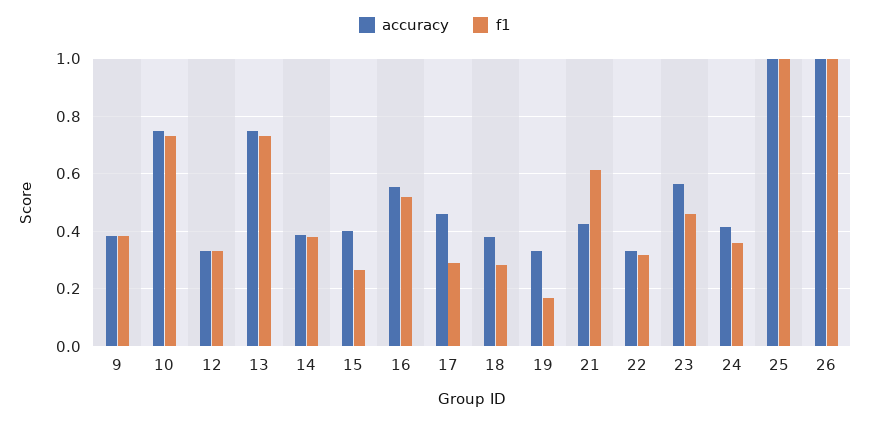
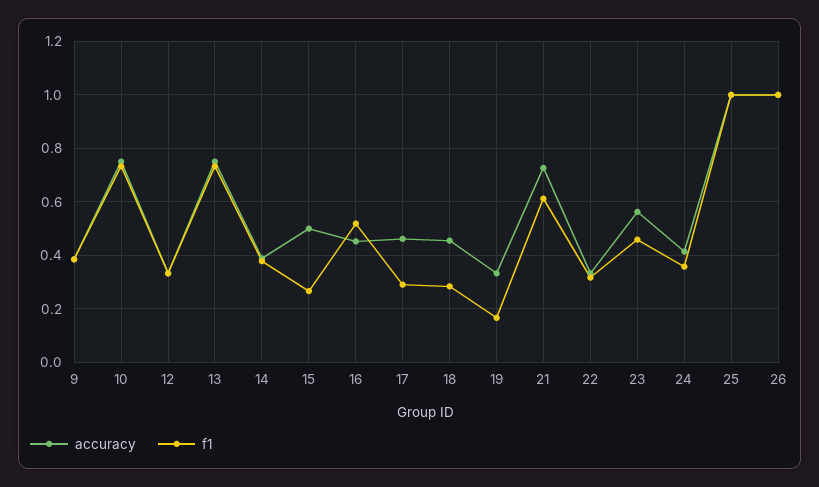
  {
    "accuracy": {
      "9": 0.375,
      "10": 0.75,
      "12": 0.325,
      "13": 0.75,
      "14": 0.4,
-     "15": 0.4,
+     "15": 0.5,
-     "16": 0.55,
+     "16": 0.45,
      "17": 0.45,
-     "18": 0.375,
+     "18": 0.45,
      "19": 0.325,
-     "21": 0.425,
+     "21": 0.725,
      "22": 0.325,
      "23": 0.575,
      "24": 0.425,
      "25": 1,
      "26": 1
    },
    "f1": {
      "9": 0.375,
      "10": 0.725,
      "12": 0.325,
      "13": 0.725,
      "14": 0.375,
      "15": 0.275,
      "16": 0.525,
      "17": 0.3,
      "18": 0.275,
      "19": 0.175,
      "21": 0.6,
      "22": 0.325,
      "23": 0.45,
      "24": 0.35,
      "25": 1,
      "26": 1
    }
  }

